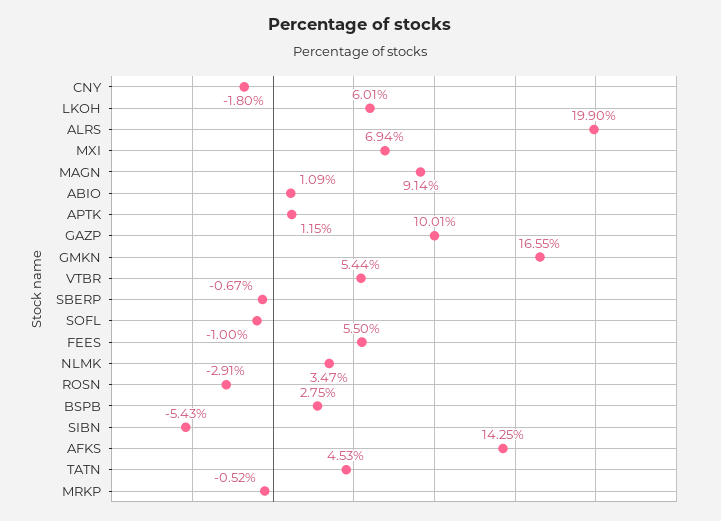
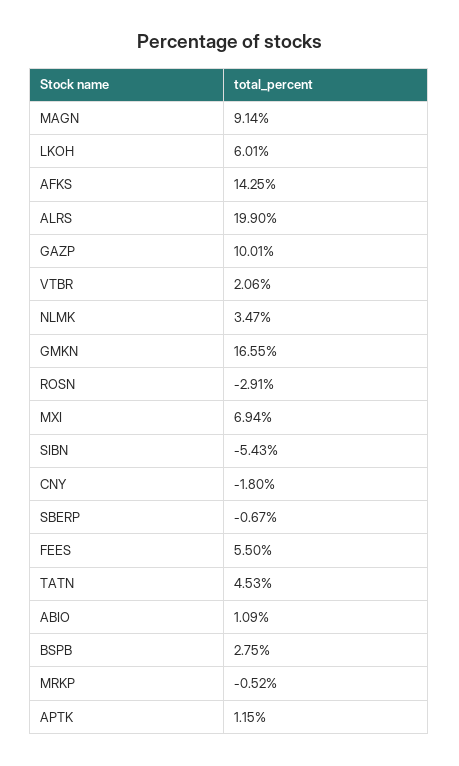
  {
    "CNY": -1.8,
    "LKOH": 6.01,
    "ALRS": 19.9,
    "MXI": 6.94,
    "MAGN": 9.14,
    "ABIO": 1.09,
    "APTK": 1.15,
    "GAZP": 10.01,
    "GMKN": 16.55,
-   "VTBR": 5.44,
+   "VTBR": 2.06,
    "SBERP": -0.67,
-   "SOFL": -1,
    "FEES": 5.5,
    "NLMK": 3.47,
    "ROSN": -2.91,
    "BSPB": 2.75,
    "SIBN": -5.43,
    "AFKS": 14.25,
    "TATN": 4.53,
    "MRKP": -0.52
  }

